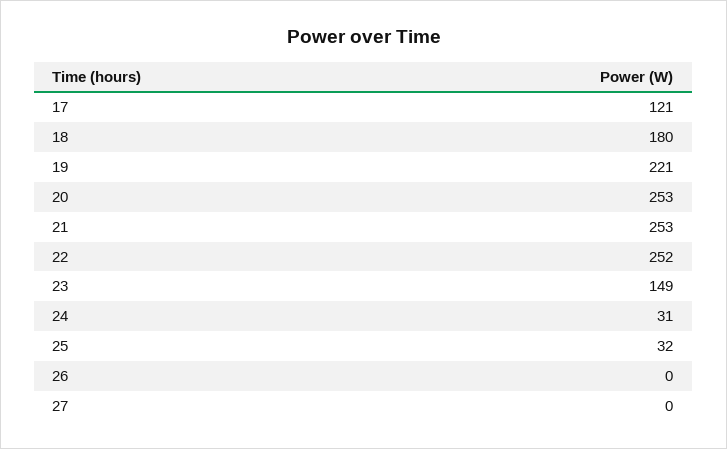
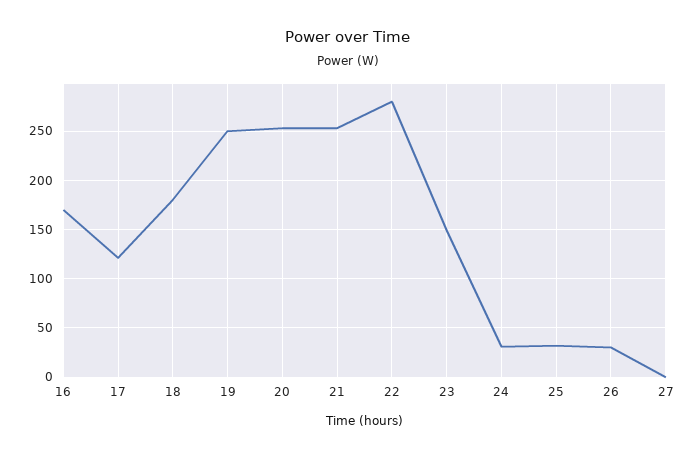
  {
    "17": 121,
    "18": 180,
-   "19": 221,
+   "19": 250,
    "20": 253,
    "21": 253,
-   "22": 252,
+   "22": 280,
    "23": 149,
    "24": 31,
    "25": 32,
-   "26": 0,
+   "26": 30,
-   "27": 0
+   "27": 0,
+   "16": 170
  }

